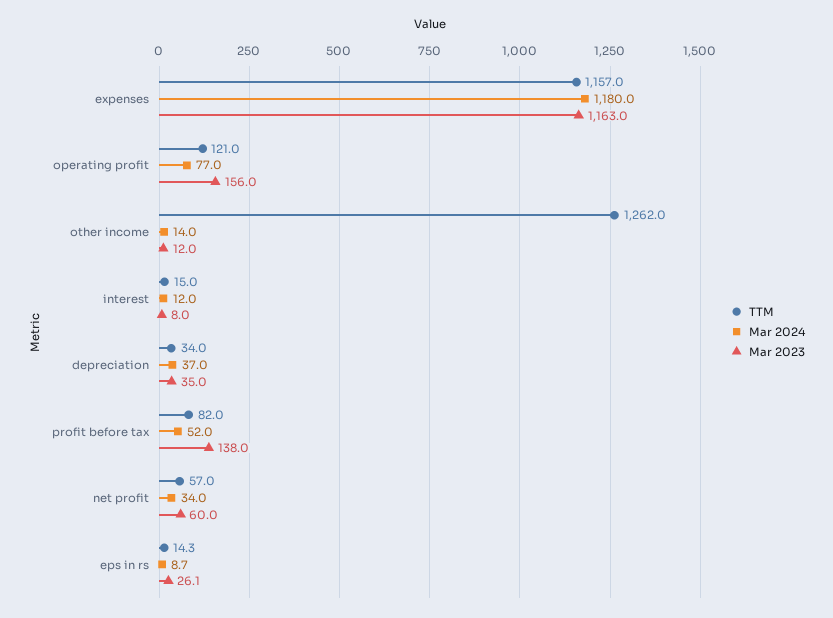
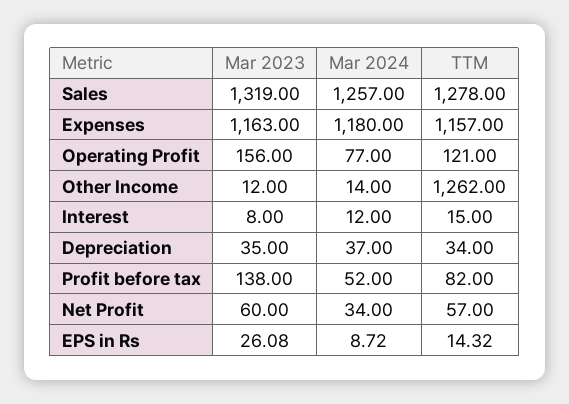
  {
    "TTM": {
      "expenses": 1157,
      "operating profit": 121,
      "other income": 1262,
      "interest": 15,
      "depreciation": 34,
      "profit before tax": 82,
      "net profit": 57,
-     "eps in rs": 14.32
+     "eps in rs": 14.32,
+     "Sales": 1278
    },
    "Mar 2024": {
      "expenses": 1180,
      "operating profit": 77,
      "other income": 14,
      "interest": 12,
      "depreciation": 37,
      "profit before tax": 52,
      "net profit": 34,
-     "eps in rs": 8.72
+     "eps in rs": 8.72,
+     "Sales": 1257
    },
    "Mar 2023": {
      "expenses": 1163,
      "operating profit": 156,
      "other income": 12,
      "interest": 8,
      "depreciation": 35,
      "profit before tax": 138,
      "net profit": 60,
-     "eps in rs": 26.08
+     "eps in rs": 26.08,
+     "Sales": 1319
    }
  }

